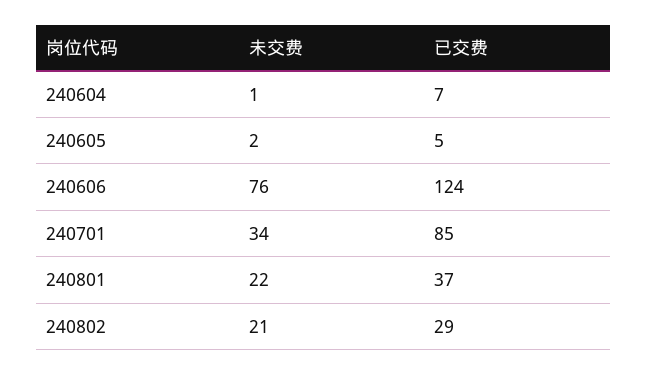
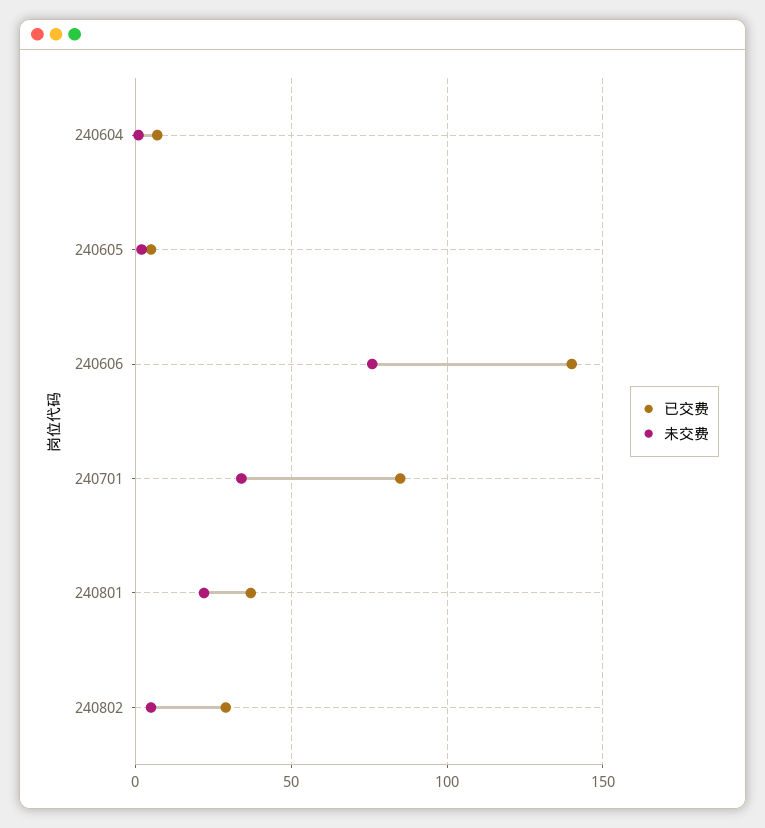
  {
    "未交费": {
      "240604": 1,
      "240605": 2,
      "240606": 76,
      "240701": 34,
      "240801": 22,
-     "240802": 21
+     "240802": 5
    },
    "已交费": {
      "240604": 7,
      "240605": 5,
-     "240606": 124,
+     "240606": 140,
      "240701": 85,
      "240801": 37,
      "240802": 29
    }
  }

